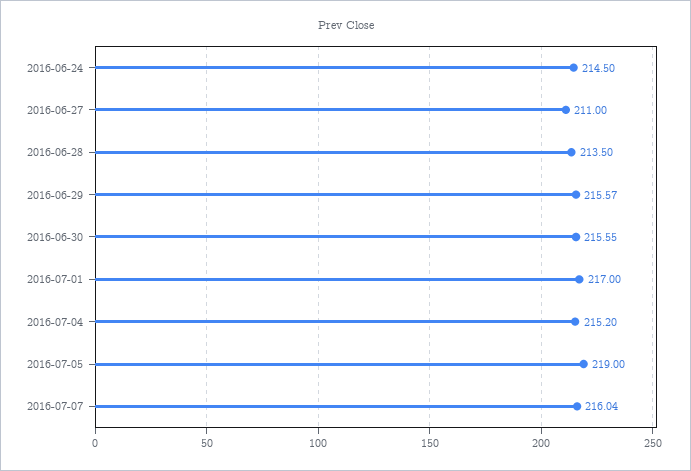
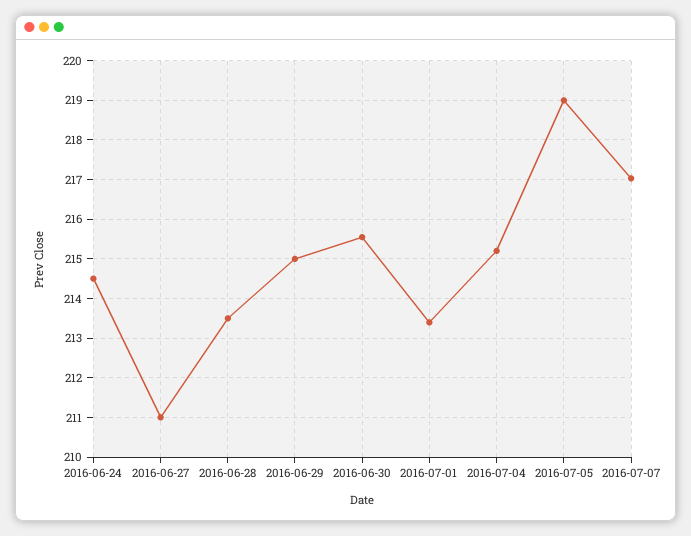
  {
    "2016-06-24": 214.5,
    "2016-06-27": 211,
    "2016-06-28": 213.5,
-   "2016-06-29": 215.57,
+   "2016-06-29": 215,
    "2016-06-30": 215.55,
-   "2016-07-01": 217,
+   "2016-07-01": 213.4,
    "2016-07-04": 215.2,
    "2016-07-05": 219,
-   "2016-07-07": 216.04
+   "2016-07-07": 217
  }

